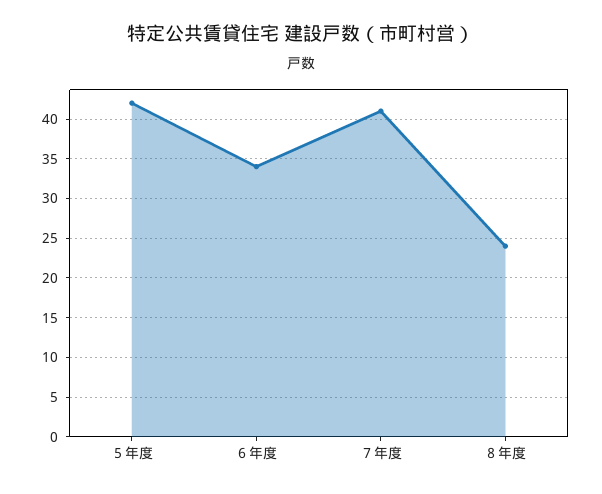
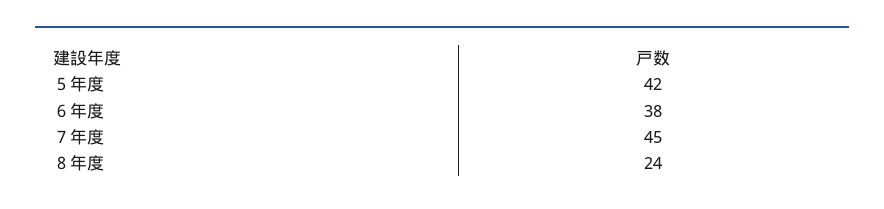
  {
    "５年度": 42,
-   "６年度": 34,
+   "６年度": 38,
-   "７年度": 41,
+   "７年度": 45,
    "８年度": 24
  }

